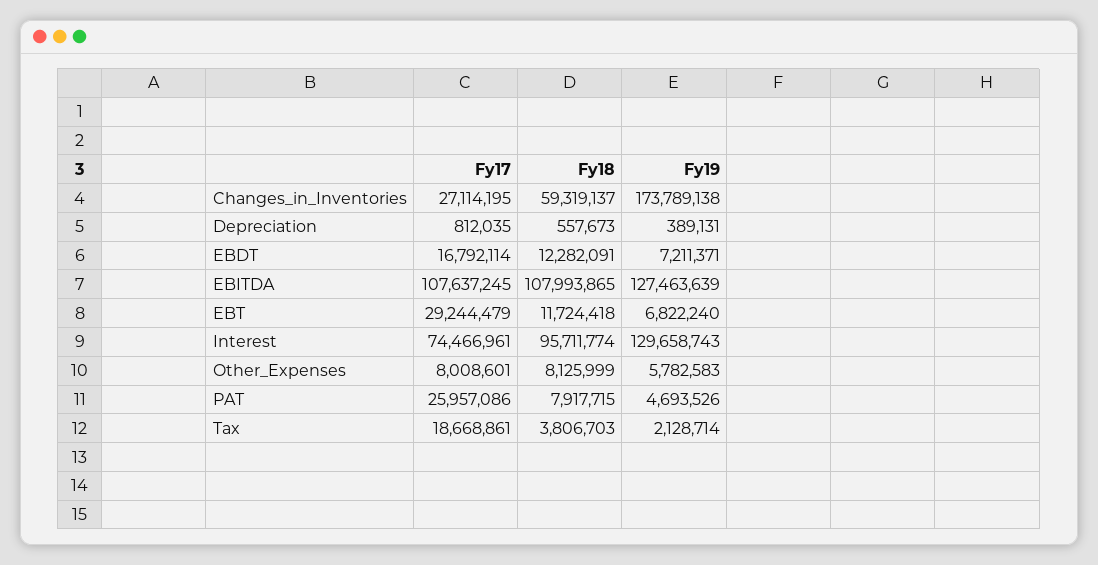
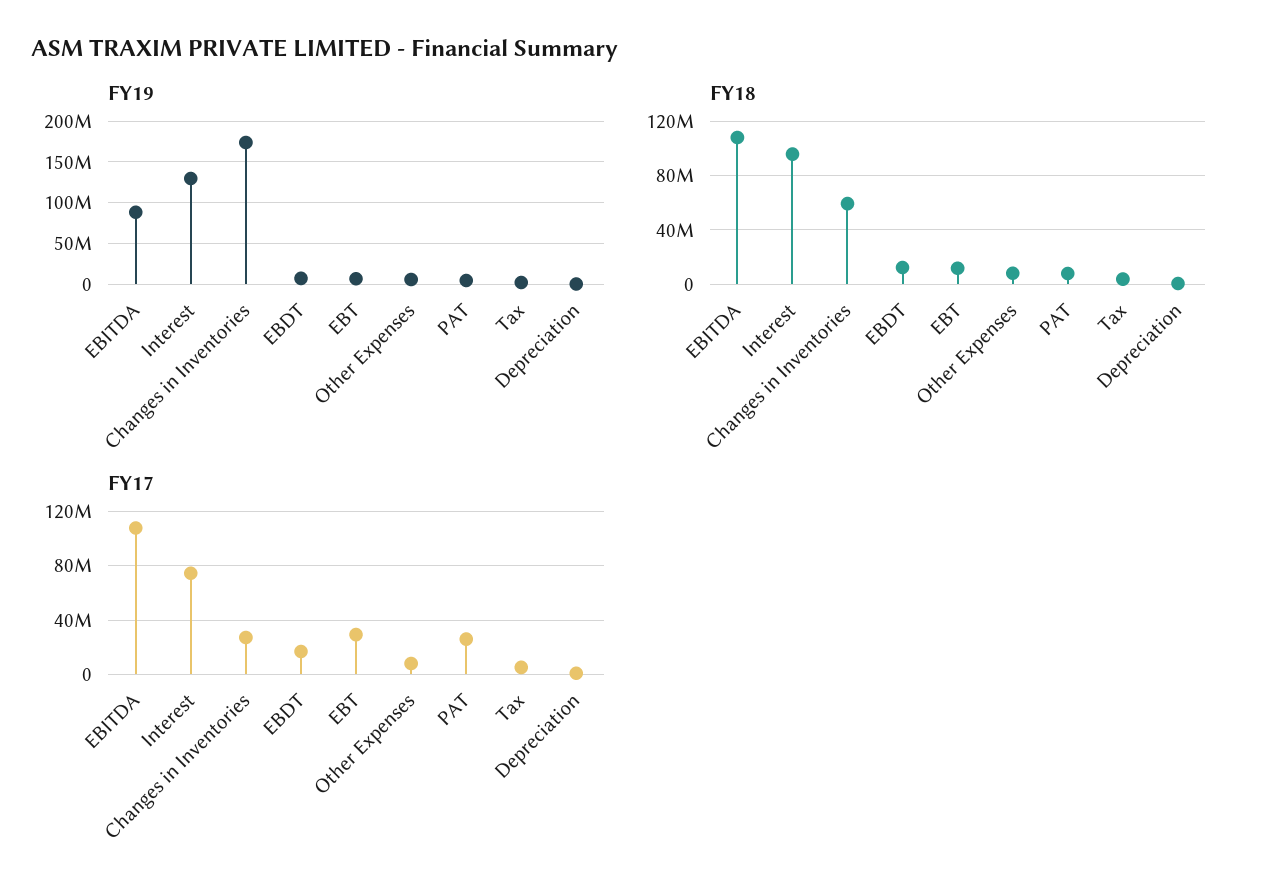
  {
    "Fy17": {
      "Changes_in_Inventories": 27114195,
      "Depreciation": 812035,
      "EBDT": 16792114,
      "EBITDA": 107637245,
      "EBT": 29244479,
      "Interest": 74466961,
      "Other_Expenses": 8008601,
      "PAT": 25957086,
-     "Tax": 18668861
+     "Tax": 5000000
    },
    "Fy18": {
      "Changes_in_Inventories": 59319137,
      "Depreciation": 557673,
      "EBDT": 12282091,
      "EBITDA": 107993865,
      "EBT": 11724418,
      "Interest": 95711774,
      "Other_Expenses": 8125999,
      "PAT": 7917715,
      "Tax": 3806703
    },
    "Fy19": {
      "Changes_in_Inventories": 173789138,
      "Depreciation": 389131,
      "EBDT": 7211371,
-     "EBITDA": 127463639,
+     "EBITDA": 90000000,
      "EBT": 6822240,
      "Interest": 129658743,
      "Other_Expenses": 5782583,
      "PAT": 4693526,
      "Tax": 2128714
    }
  }

